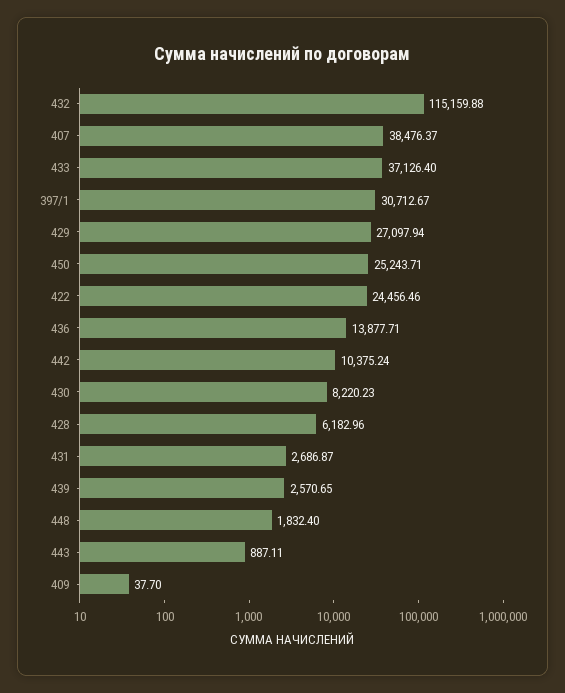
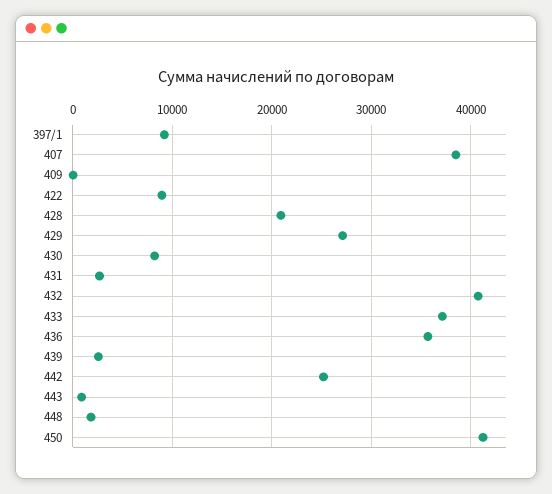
  {
-   "432": 115159.88,
+   "432": 41000,
    "407": 38476.37,
    "433": 37126.4,
-   "397/1": 30712.67,
+   "397/1": 9000,
    "429": 27097.94,
-   "450": 25243.71,
+   "450": 41000,
-   "422": 24456.46,
+   "422": 9000,
-   "436": 13877.71,
+   "436": 36000,
-   "442": 10375.24,
+   "442": 25000,
    "430": 8220.23,
-   "428": 6182.96,
+   "428": 21000,
    "431": 2686.87,
    "439": 2570.65,
    "448": 1832.4,
    "443": 887.11,
    "409": 37.7
  }

